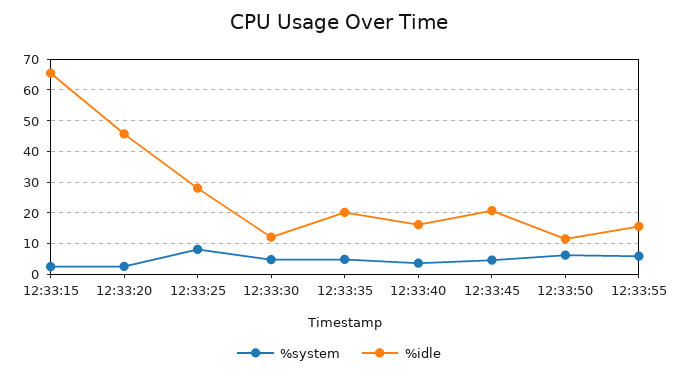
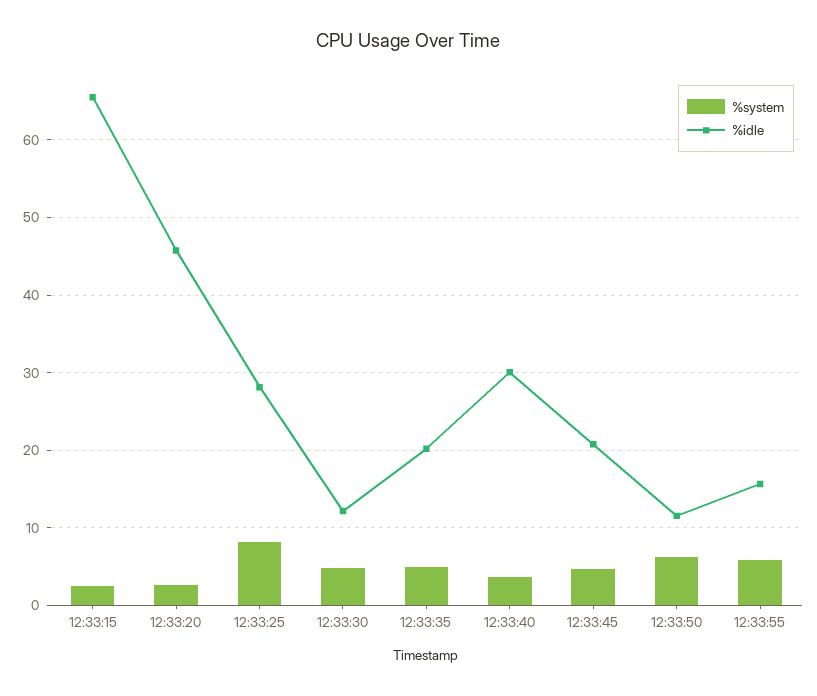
  {
    "%system": {
      "12:33:15": 3,
      "12:33:20": 3,
      "12:33:25": 8,
      "12:33:30": 5,
      "12:33:35": 5,
      "12:33:40": 4,
      "12:33:45": 5,
      "12:33:50": 6,
      "12:33:55": 6
    },
    "%idle": {
      "12:33:15": 65,
      "12:33:20": 46,
      "12:33:25": 28,
      "12:33:30": 12,
      "12:33:35": 20,
-     "12:33:40": 16,
+     "12:33:40": 30,
      "12:33:45": 21,
      "12:33:50": 12,
      "12:33:55": 16
    }
  }

